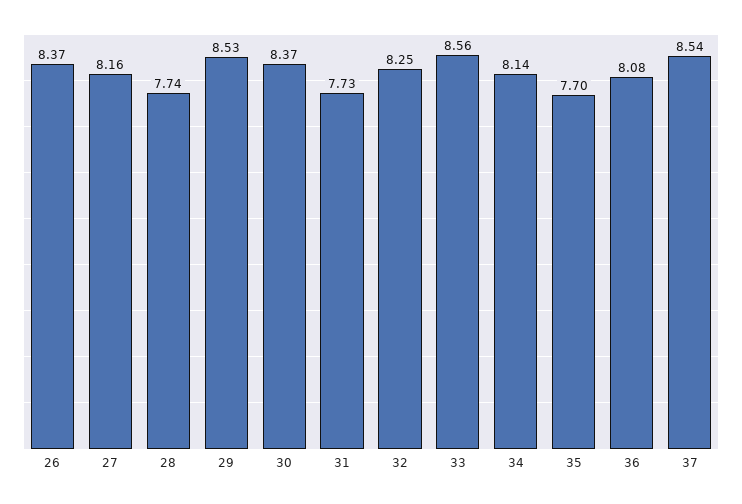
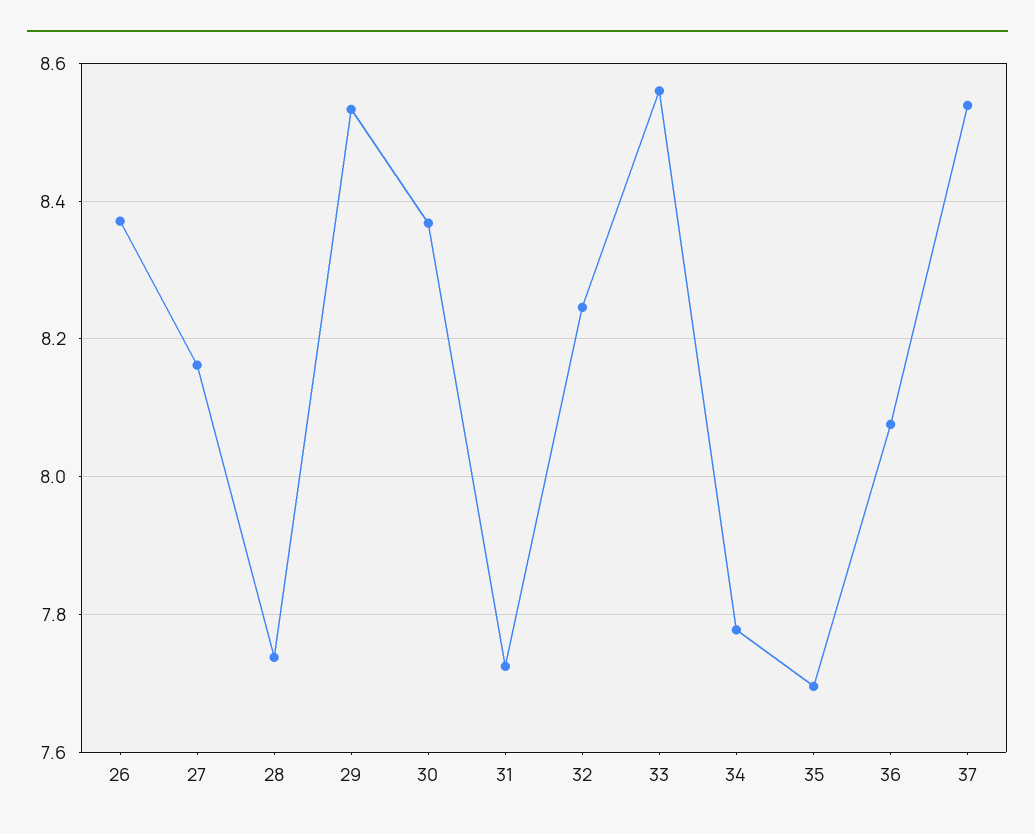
  {
    "26": 8.37,
    "27": 8.16,
    "28": 7.74,
    "29": 8.53,
    "30": 8.37,
    "31": 7.73,
    "32": 8.25,
    "33": 8.56,
-   "34": 8.14,
+   "34": 7.78,
    "35": 7.7,
    "36": 8.08,
    "37": 8.54
  }

